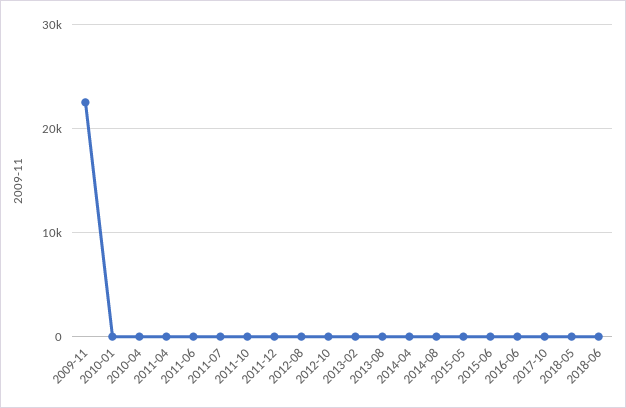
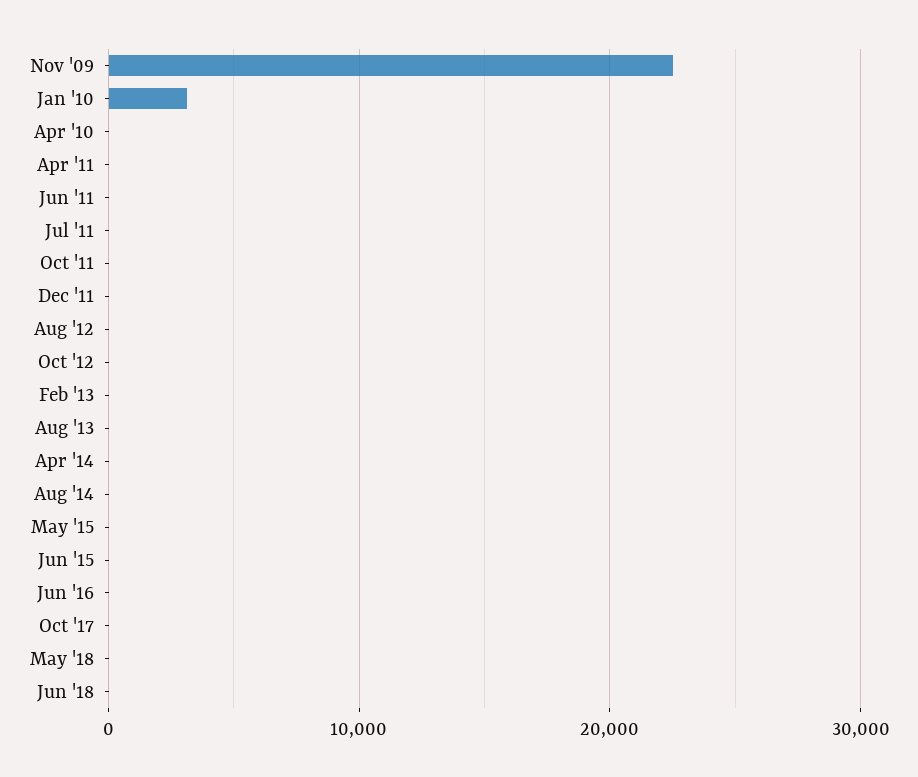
  {
    "2009-11": 23000,
-   "2010-01": 0,
+   "2010-01": 3000,
    "2010-04": 0,
    "2011-04": 0,
    "2011-06": 0,
    "2011-07": 0,
    "2011-10": 0,
    "2011-12": 0,
    "2012-08": 0,
    "2012-10": 0,
    "2013-02": 0,
    "2013-08": 0,
    "2014-04": 0,
    "2014-08": 0,
    "2015-05": 0,
    "2015-06": 0,
    "2016-06": 0,
    "2017-10": 0,
    "2018-05": 0,
    "2018-06": 0
  }

